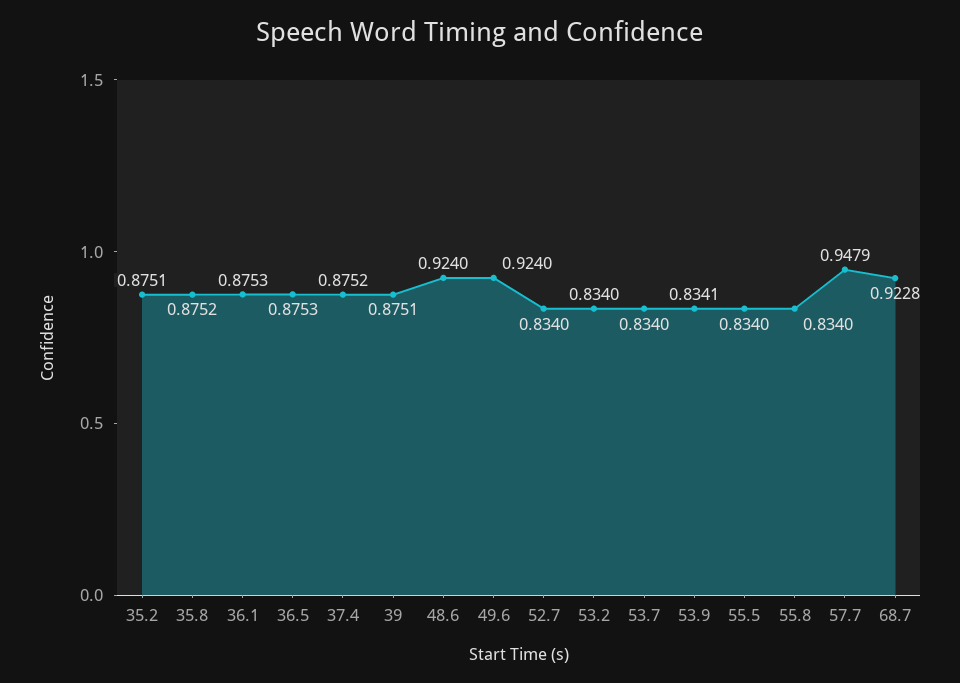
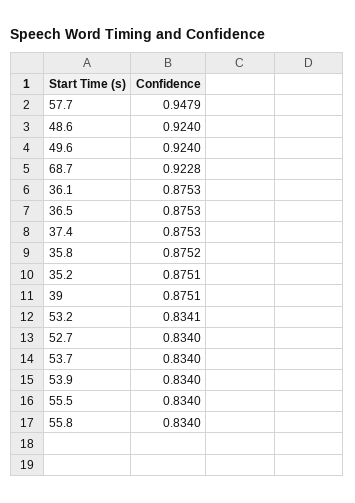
  {
    "35.2": 0.8751,
    "35.8": 0.8752,
    "36.1": 0.8753,
    "36.5": 0.8753,
-   "37.4": 0.8752,
+   "37.4": 0.8753,
    "39": 0.8751,
    "48.6": 0.924,
    "49.6": 0.924,
    "52.7": 0.834,
-   "53.2": 0.834,
+   "53.2": 0.8341,
    "53.7": 0.834,
-   "53.9": 0.8341,
+   "53.9": 0.834,
    "55.5": 0.834,
    "55.8": 0.834,
    "57.7": 0.9479,
    "68.7": 0.9228
  }

